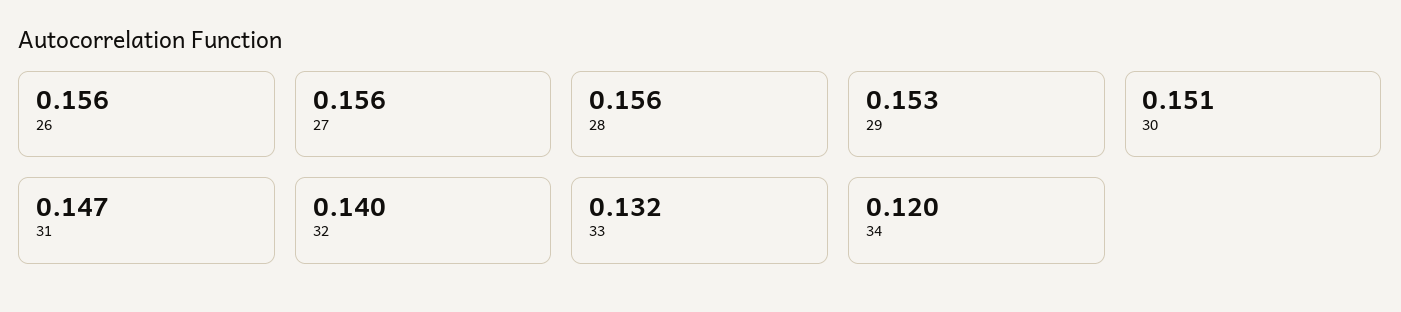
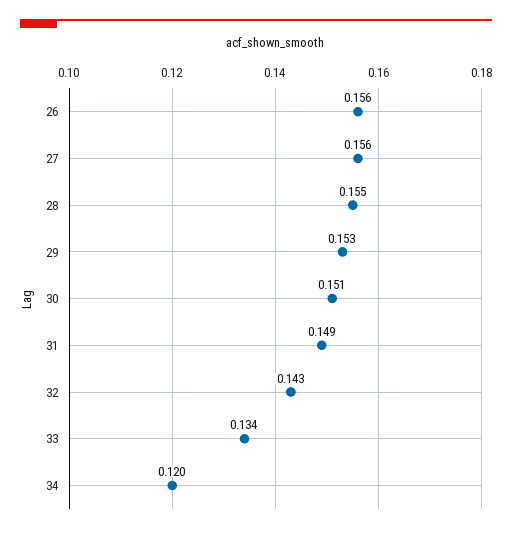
  {
    "26": 0.156,
    "27": 0.156,
-   "28": 0.156,
+   "28": 0.155,
    "29": 0.153,
    "30": 0.151,
-   "31": 0.147,
+   "31": 0.149,
-   "32": 0.14,
+   "32": 0.143,
-   "33": 0.132,
+   "33": 0.134,
    "34": 0.12
  }

